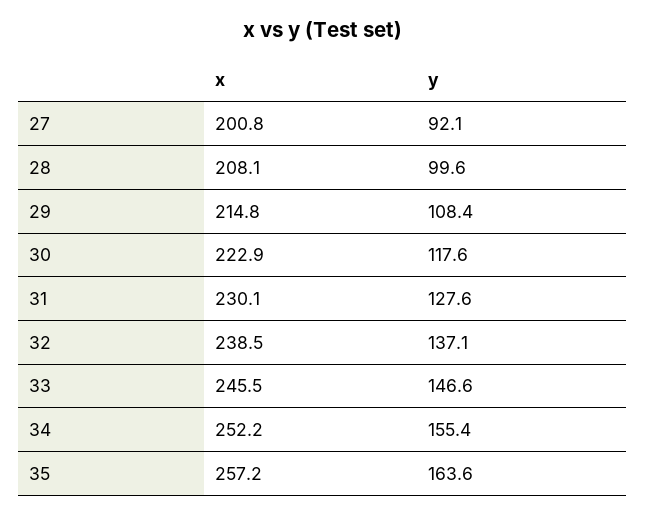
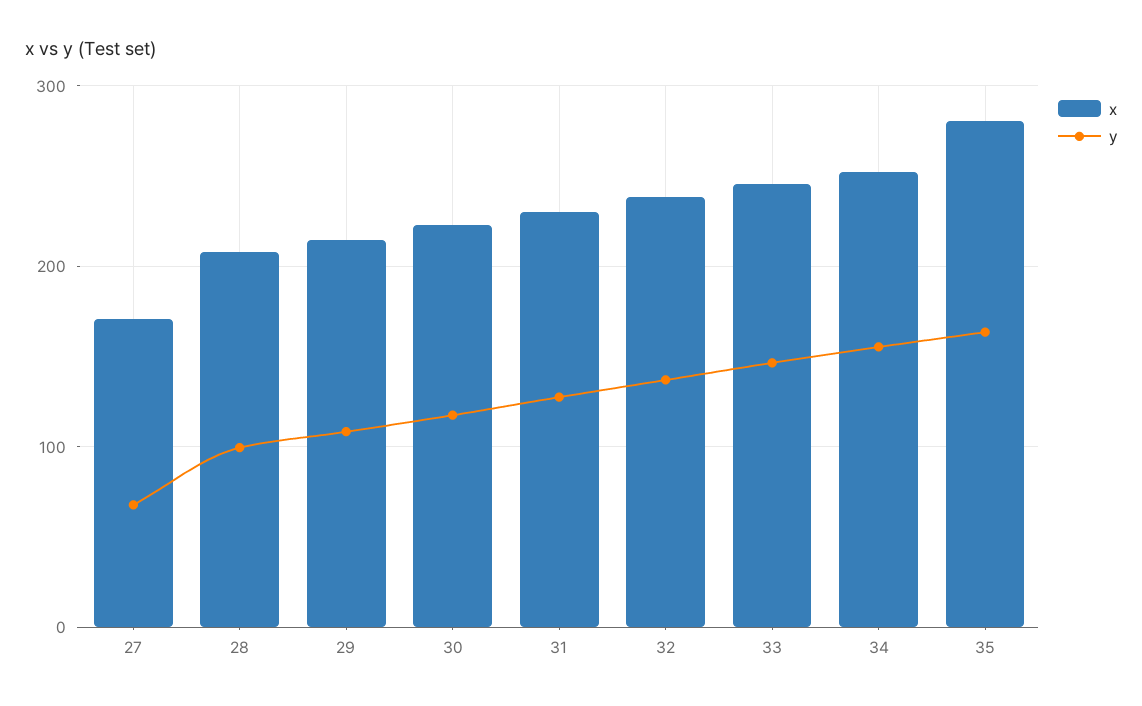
  {
    "x": {
-     "27": 200.8,
+     "27": 170,
      "28": 208.1,
      "29": 214.8,
      "30": 222.9,
      "31": 230.1,
      "32": 238.5,
      "33": 245.5,
      "34": 252.2,
-     "35": 257.2
+     "35": 280
    },
    "y": {
-     "27": 92.1,
+     "27": 70,
      "28": 99.6,
      "29": 108.4,
      "30": 117.6,
      "31": 127.6,
      "32": 137.1,
      "33": 146.6,
      "34": 155.4,
      "35": 163.6
    }
  }

